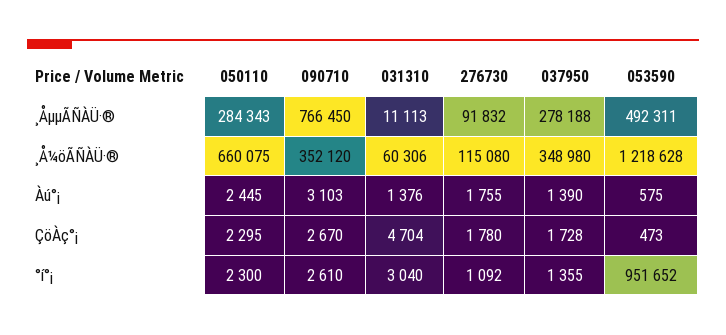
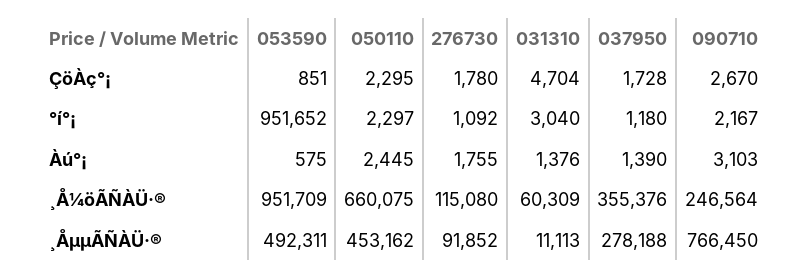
  {
    "050110": {
-     "¸ÅµµÃÑÀÜ·®": 284343,
+     "¸ÅµµÃÑÀÜ·®": 453162,
      "¸Å¼öÃÑÀÜ·®": 660075,
      "Àú°¡": 2445,
      "ÇöÀç°¡": 2295,
-     "°í°¡": 2300
+     "°í°¡": 2297
    },
    "090710": {
      "¸ÅµµÃÑÀÜ·®": 766450,
-     "¸Å¼öÃÑÀÜ·®": 352120,
+     "¸Å¼öÃÑÀÜ·®": 246564,
      "Àú°¡": 3103,
      "ÇöÀç°¡": 2670,
-     "°í°¡": 2610
+     "°í°¡": 2167
    },
    "031310": {
      "¸ÅµµÃÑÀÜ·®": 11113,
-     "¸Å¼öÃÑÀÜ·®": 60306,
+     "¸Å¼öÃÑÀÜ·®": 60309,
      "Àú°¡": 1376,
      "ÇöÀç°¡": 4704,
      "°í°¡": 3040
    },
    "276730": {
-     "¸ÅµµÃÑÀÜ·®": 91832,
+     "¸ÅµµÃÑÀÜ·®": 91852,
      "¸Å¼öÃÑÀÜ·®": 115080,
      "Àú°¡": 1755,
      "ÇöÀç°¡": 1780,
      "°í°¡": 1092
    },
    "037950": {
      "¸ÅµµÃÑÀÜ·®": 278188,
-     "¸Å¼öÃÑÀÜ·®": 348980,
+     "¸Å¼öÃÑÀÜ·®": 355376,
      "Àú°¡": 1390,
      "ÇöÀç°¡": 1728,
-     "°í°¡": 1355
+     "°í°¡": 1180
    },
    "053590": {
      "¸ÅµµÃÑÀÜ·®": 492311,
-     "¸Å¼öÃÑÀÜ·®": 1218628,
+     "¸Å¼öÃÑÀÜ·®": 951709,
      "Àú°¡": 575,
-     "ÇöÀç°¡": 473,
+     "ÇöÀç°¡": 851,
      "°í°¡": 951652
    }
  }

